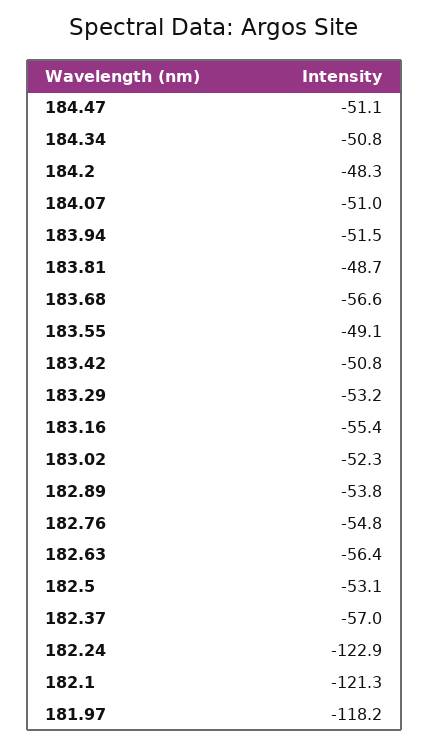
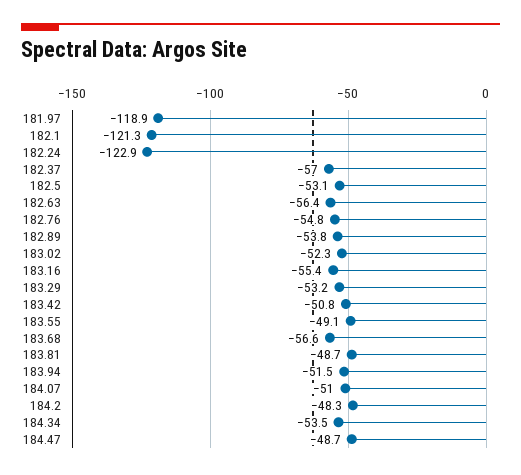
  {
-   "184.47": -51.1,
+   "184.47": -48.7,
-   "184.34": -50.8,
+   "184.34": -53.5,
    "184.2": -48.3,
    "184.07": -51,
    "183.94": -51.5,
    "183.81": -48.7,
    "183.68": -56.6,
    "183.55": -49.1,
    "183.42": -50.8,
    "183.29": -53.2,
    "183.16": -55.4,
    "183.02": -52.3,
    "182.89": -53.8,
    "182.76": -54.8,
    "182.63": -56.4,
    "182.5": -53.1,
    "182.37": -57,
    "182.24": -122.9,
    "182.1": -121.3,
-   "181.97": -118.2
+   "181.97": -118.9
  }

